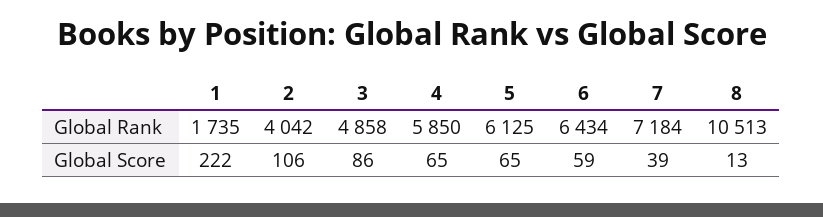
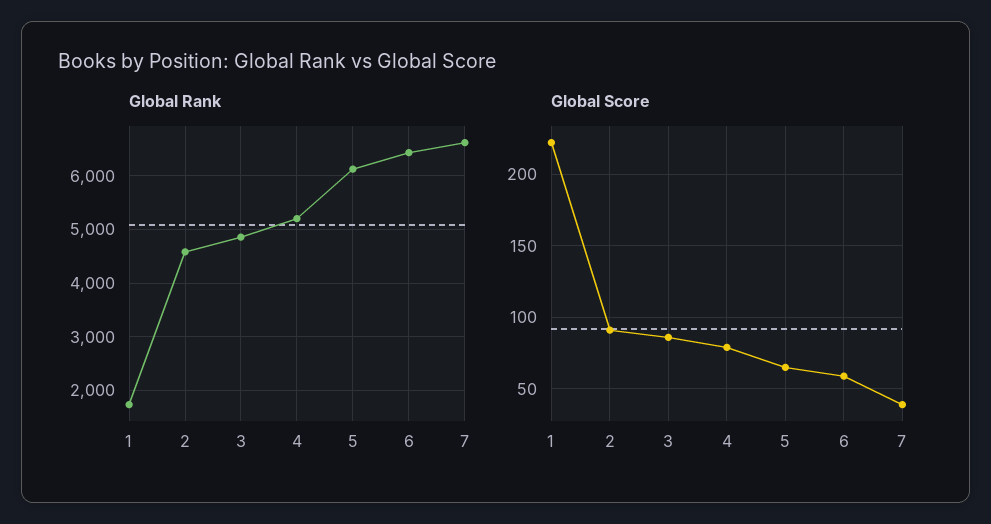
  {
    "Global Rank": {
      "1": 1735,
-     "2": 4042,
+     "2": 4600,
      "3": 4858,
-     "4": 5850,
+     "4": 5200,
      "5": 6125,
      "6": 6434,
-     "7": 7184,
+     "7": 6600
-     "8": 10513
    },
    "Global Score": {
      "1": 222,
-     "2": 106,
+     "2": 90,
      "3": 86,
-     "4": 65,
+     "4": 80,
      "5": 65,
      "6": 59,
-     "7": 39,
+     "7": 39
-     "8": 13
    }
  }

